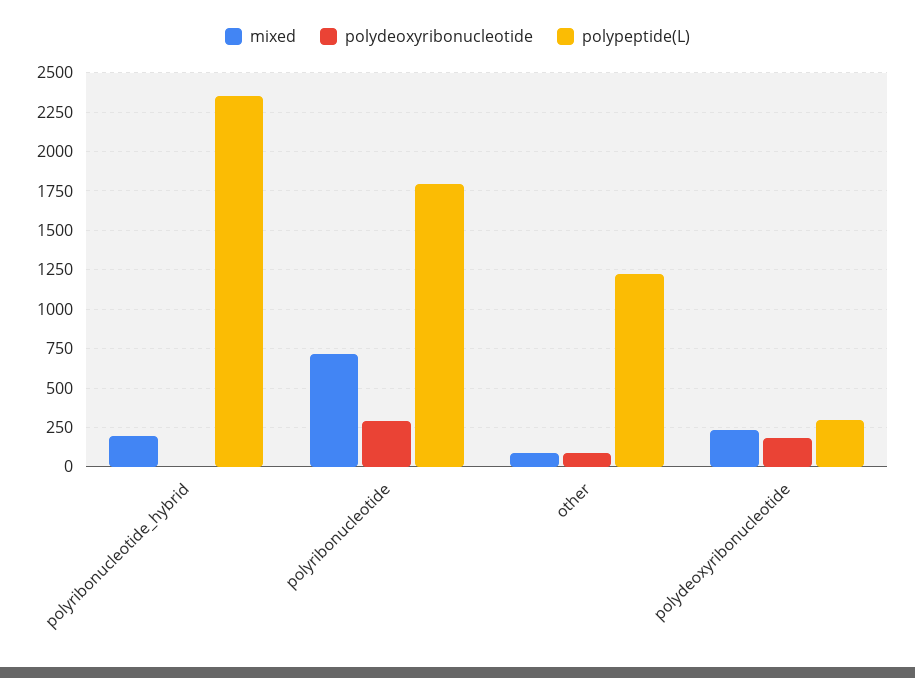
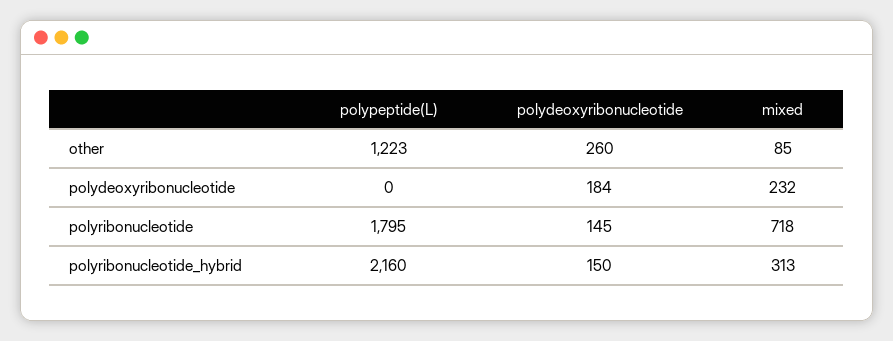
  {
    "mixed": {
-     "polyribonucleotide_hybrid": 200,
+     "polyribonucleotide_hybrid": 313,
      "polyribonucleotide": 718,
      "other": 85,
      "polydeoxyribonucleotide": 232
    },
    "polydeoxyribonucleotide": {
-     "polyribonucleotide_hybrid": 0,
+     "polyribonucleotide_hybrid": 150,
-     "polyribonucleotide": 300,
+     "polyribonucleotide": 145,
-     "other": 100,
+     "other": 260,
      "polydeoxyribonucleotide": 184
    },
    "polypeptide(L)": {
-     "polyribonucleotide_hybrid": 2350,
+     "polyribonucleotide_hybrid": 2160,
      "polyribonucleotide": 1795,
      "other": 1223,
-     "polydeoxyribonucleotide": 300
+     "polydeoxyribonucleotide": 0
    }
  }

